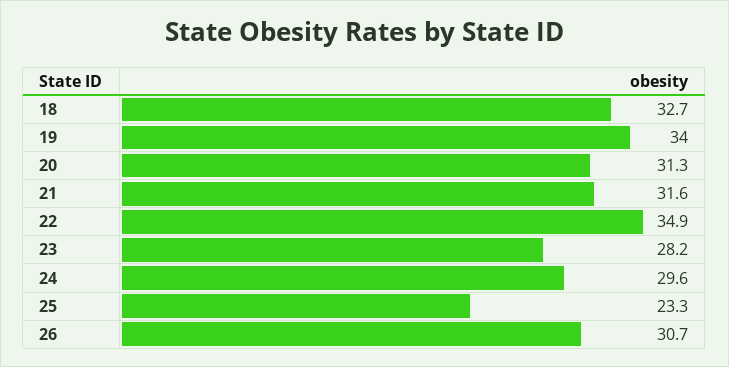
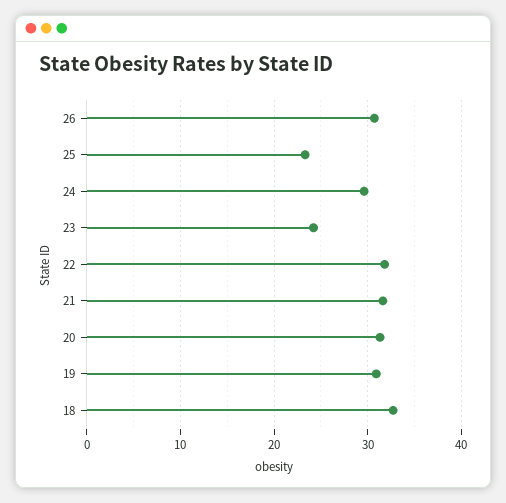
  {
    "18": 32.7,
-   "19": 34,
+   "19": 31,
    "20": 31.3,
    "21": 31.6,
-   "22": 34.9,
+   "22": 32,
-   "23": 28.2,
+   "23": 24,
    "24": 29.6,
    "25": 23.3,
    "26": 30.7
  }

